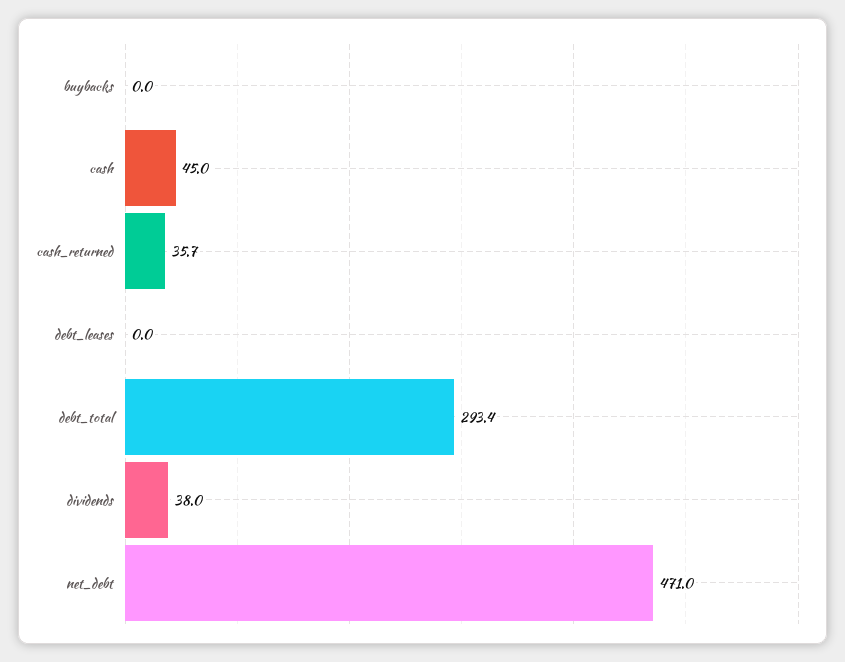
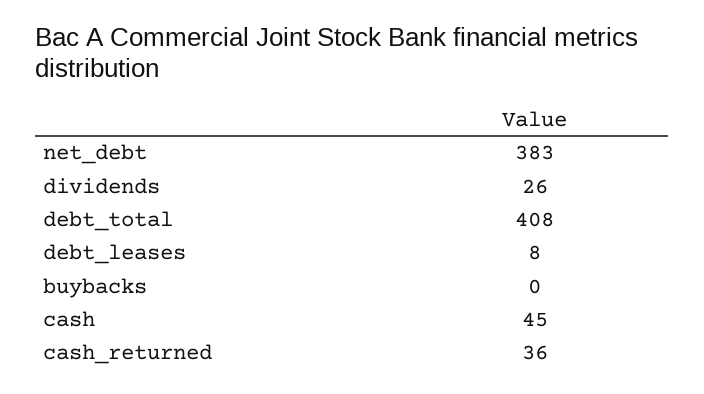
  {
    "buybacks": 0,
    "cash": 45,
    "cash_returned": 35.7,
-   "debt_leases": 0,
+   "debt_leases": 8,
-   "debt_total": 293.4,
+   "debt_total": 408,
-   "dividends": 38,
+   "dividends": 26,
-   "net_debt": 471
+   "net_debt": 383
  }

